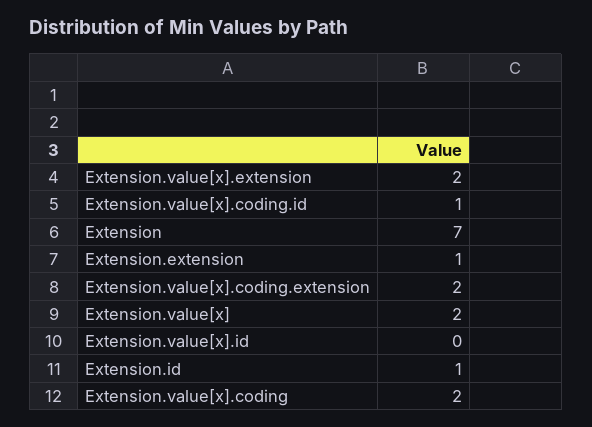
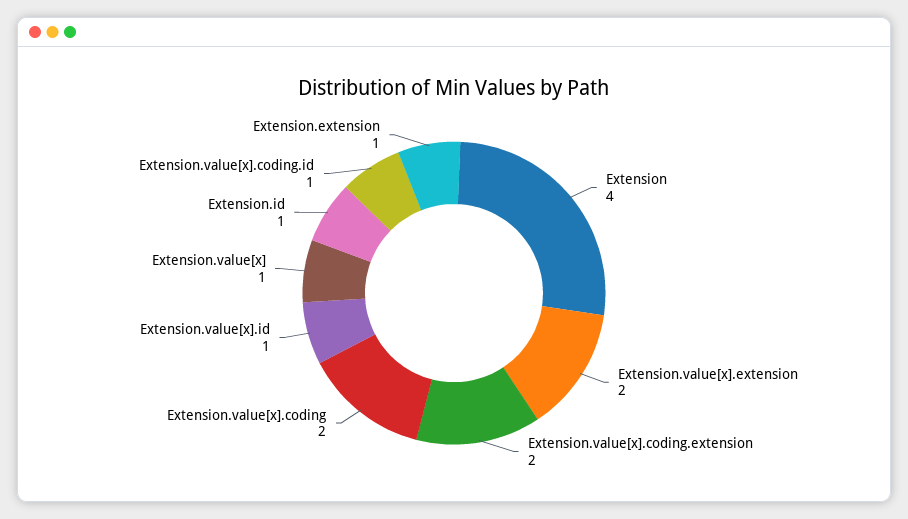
  {
    "Extension.value[x].extension": 2,
    "Extension.value[x].coding.id": 1,
-   "Extension": 7,
+   "Extension": 4,
    "Extension.extension": 1,
    "Extension.value[x].coding.extension": 2,
-   "Extension.value[x]": 2,
+   "Extension.value[x]": 1,
-   "Extension.value[x].id": 0,
+   "Extension.value[x].id": 1,
    "Extension.id": 1,
    "Extension.value[x].coding": 2
  }

